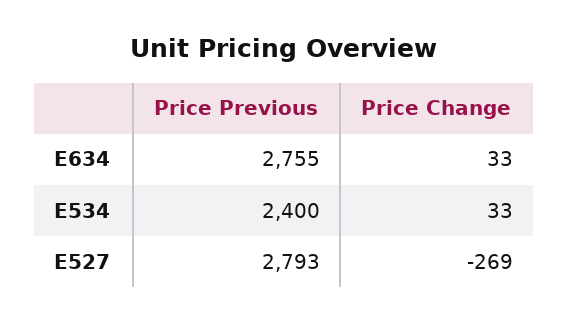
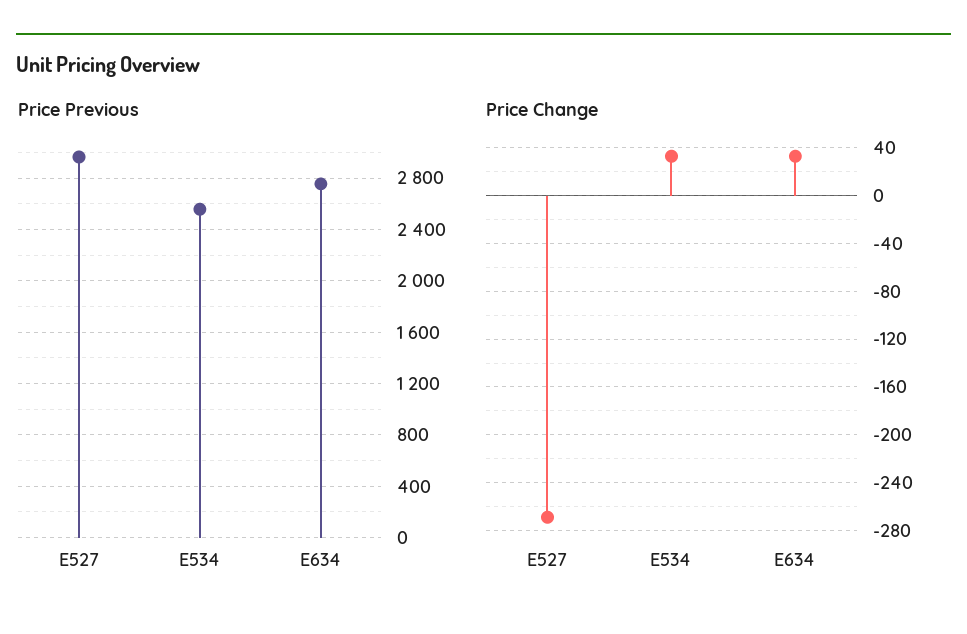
  {
    "Price Previous": {
      "E634": 2755,
-     "E534": 2400,
+     "E534": 2550,
-     "E527": 2793
+     "E527": 2950
    },
    "Price Change": {
      "E634": 33,
      "E534": 33,
      "E527": -269
    }
  }

